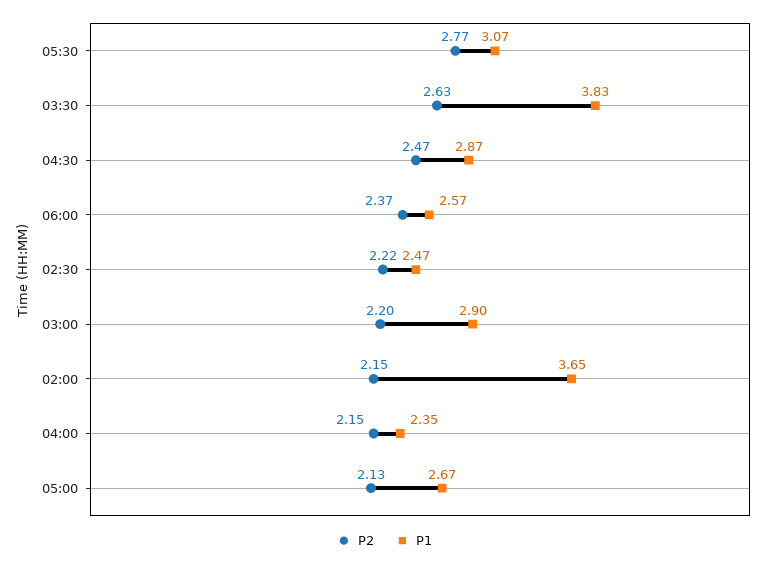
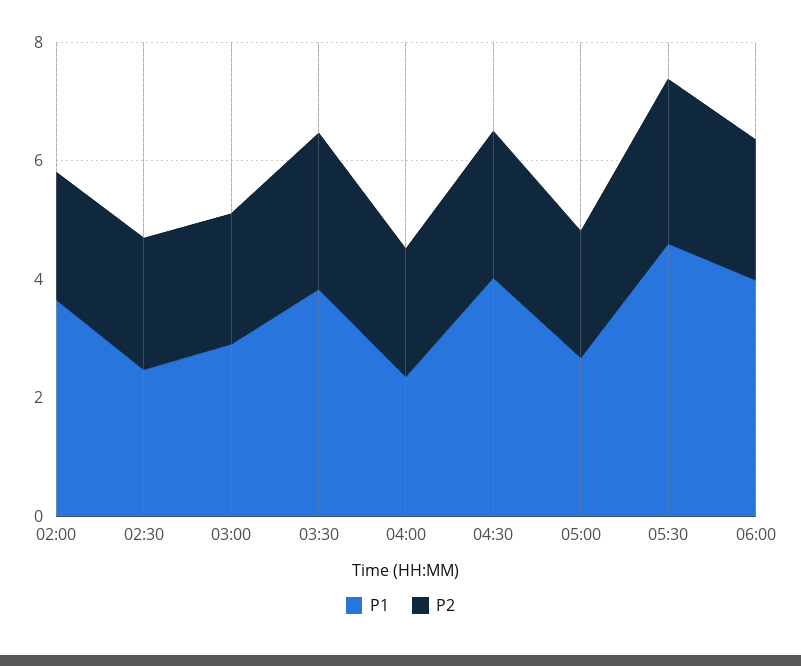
  {
    "P2": {
      "05:30": 2.77,
      "03:30": 2.63,
      "04:30": 2.47,
      "06:00": 2.37,
      "02:30": 2.22,
      "03:00": 2.2,
      "02:00": 2.15,
      "04:00": 2.15,
      "05:00": 2.13
    },
    "P1": {
-     "05:30": 3.07,
+     "05:30": 4.5,
      "03:30": 3.83,
-     "04:30": 2.87,
+     "04:30": 4,
-     "06:00": 2.57,
+     "06:00": 4,
      "02:30": 2.47,
      "03:00": 2.9,
      "02:00": 3.65,
      "04:00": 2.35,
      "05:00": 2.67
    }
  }

